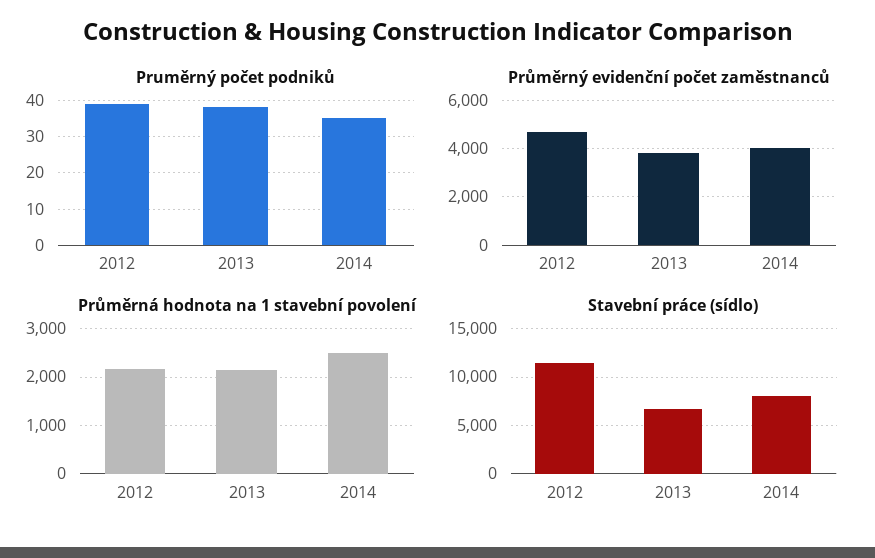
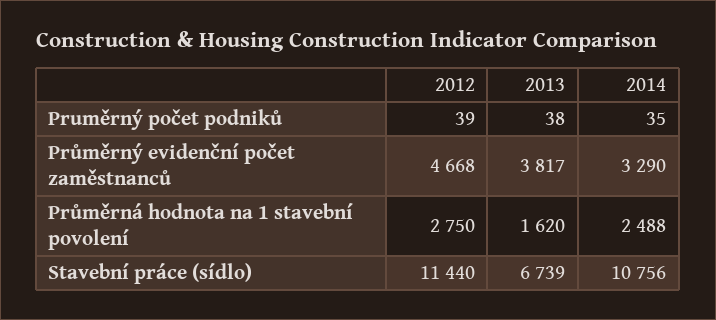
  {
    "Pruměrný počet podniků": {
      "2012": 39,
      "2013": 38,
      "2014": 35
    },
    "Průměrný evidenční počet zaměstnanců": {
      "2012": 4668,
      "2013": 3817,
-     "2014": 4000
+     "2014": 3290
    },
    "Průměrná hodnota na 1 stavební povolení": {
-     "2012": 2200,
+     "2012": 2750,
-     "2013": 2200,
+     "2013": 1620,
      "2014": 2488
    },
    "Stavební práce (sídlo)": {
      "2012": 11440,
      "2013": 6739,
-     "2014": 8000
+     "2014": 10756
    }
  }

